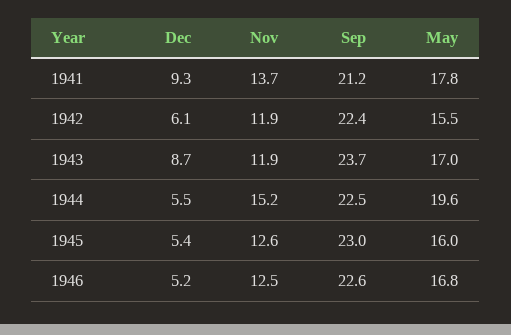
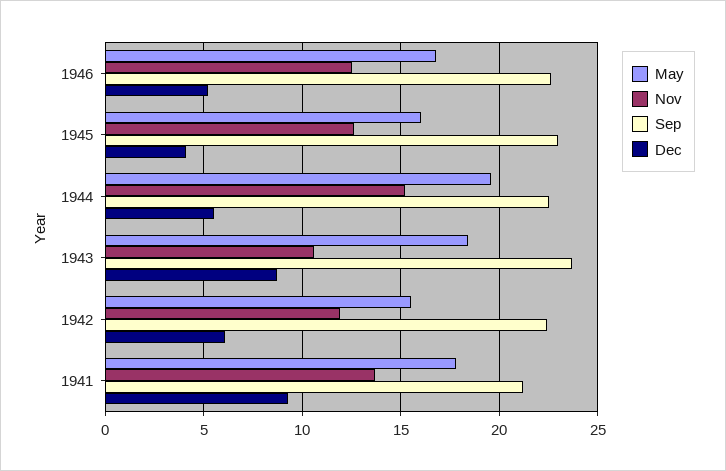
  {
    "Dec": {
      "1941": 9.3,
      "1942": 6.1,
      "1943": 8.7,
      "1944": 5.5,
-     "1945": 5.4,
+     "1945": 4,
      "1946": 5.2
    },
    "Nov": {
      "1941": 13.7,
      "1942": 11.9,
-     "1943": 11.9,
+     "1943": 10.5,
      "1944": 15.2,
      "1945": 12.6,
      "1946": 12.5
    },
    "Sep": {
      "1941": 21.2,
      "1942": 22.4,
      "1943": 23.7,
      "1944": 22.5,
      "1945": 23,
      "1946": 22.6
    },
    "May": {
      "1941": 17.8,
      "1942": 15.5,
-     "1943": 17,
+     "1943": 18.5,
      "1944": 19.6,
      "1945": 16,
      "1946": 16.8
    }
  }

